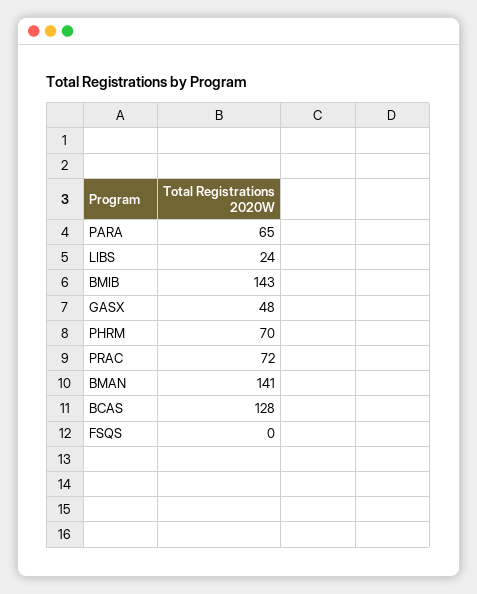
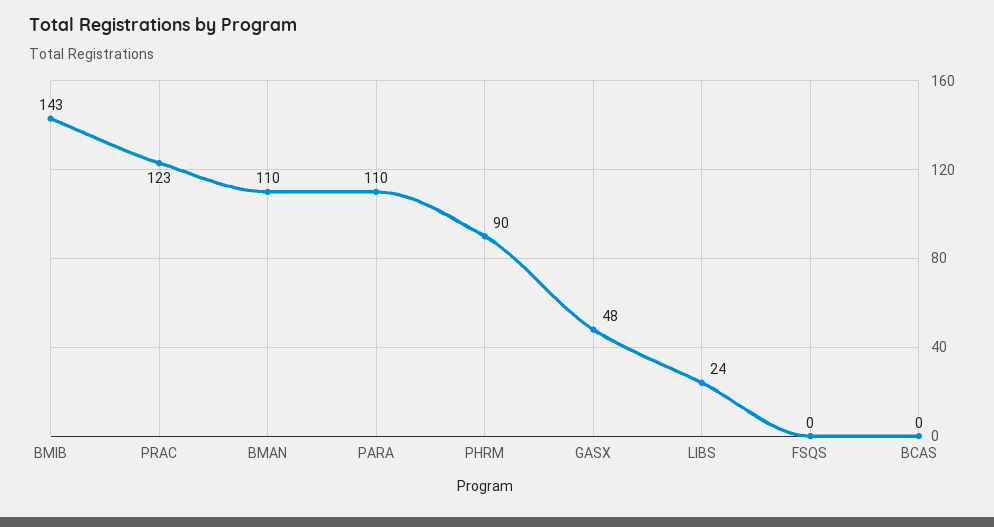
  {
-   "PARA": 65,
+   "PARA": 110,
    "LIBS": 24,
    "BMIB": 143,
    "GASX": 48,
-   "PHRM": 70,
+   "PHRM": 90,
-   "PRAC": 72,
+   "PRAC": 123,
-   "BMAN": 141,
+   "BMAN": 110,
-   "BCAS": 128,
+   "BCAS": 0,
    "FSQS": 0
  }

